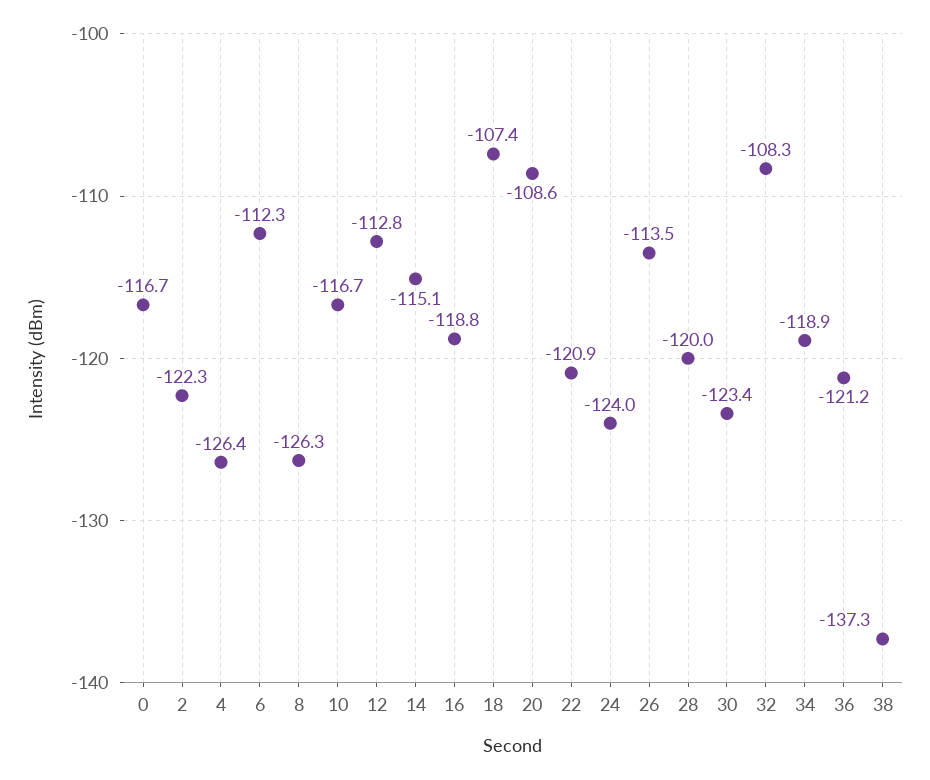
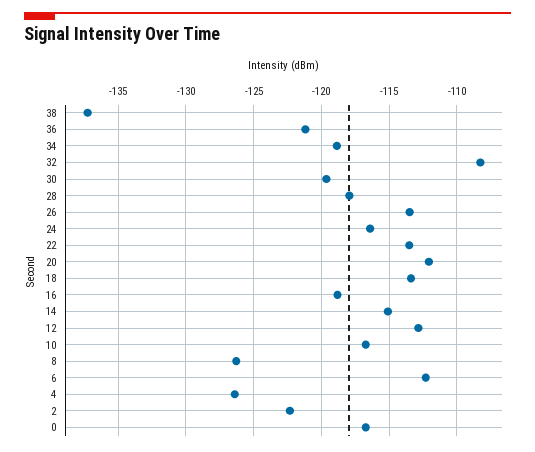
  {
    "0": -116.7,
    "2": -122.3,
    "4": -126.4,
    "6": -112.3,
    "8": -126.3,
    "10": -116.7,
    "12": -112.8,
    "14": -115.1,
    "16": -118.8,
-   "18": -107.4,
+   "18": -113.5,
-   "20": -108.6,
+   "20": -112,
-   "22": -120.9,
+   "22": -113.5,
-   "24": -124,
+   "24": -116.5,
    "26": -113.5,
-   "28": -120,
+   "28": -118,
-   "30": -123.4,
+   "30": -119.5,
    "32": -108.3,
    "34": -118.9,
    "36": -121.2,
    "38": -137.3
  }

